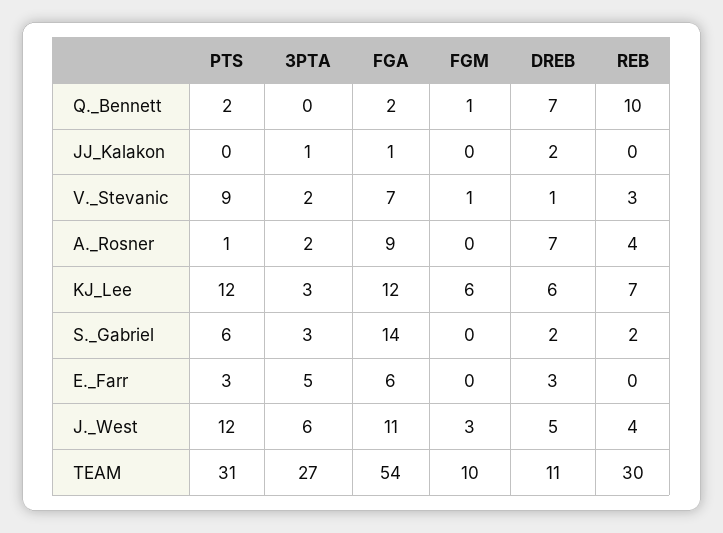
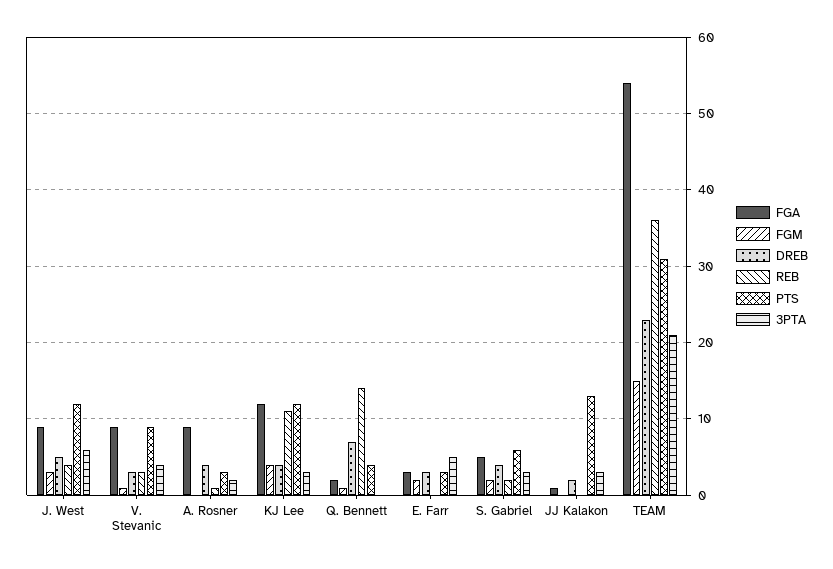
  {
    "PTS": {
-     "Q._Bennett": 2,
+     "Q._Bennett": 4,
-     "JJ_Kalakon": 0,
+     "JJ_Kalakon": 13,
      "V._Stevanic": 9,
-     "A._Rosner": 1,
+     "A._Rosner": 3,
      "KJ_Lee": 12,
      "S._Gabriel": 6,
      "E._Farr": 3,
      "J._West": 12,
      "TEAM": 31
    },
    "3PTA": {
      "Q._Bennett": 0,
-     "JJ_Kalakon": 1,
+     "JJ_Kalakon": 3,
-     "V._Stevanic": 2,
+     "V._Stevanic": 4,
      "A._Rosner": 2,
      "KJ_Lee": 3,
      "S._Gabriel": 3,
      "E._Farr": 5,
      "J._West": 6,
-     "TEAM": 27
+     "TEAM": 21
    },
    "FGA": {
      "Q._Bennett": 2,
      "JJ_Kalakon": 1,
-     "V._Stevanic": 7,
+     "V._Stevanic": 9,
      "A._Rosner": 9,
      "KJ_Lee": 12,
-     "S._Gabriel": 14,
+     "S._Gabriel": 5,
-     "E._Farr": 6,
+     "E._Farr": 3,
-     "J._West": 11,
+     "J._West": 9,
      "TEAM": 54
    },
    "FGM": {
      "Q._Bennett": 1,
      "JJ_Kalakon": 0,
      "V._Stevanic": 1,
      "A._Rosner": 0,
-     "KJ_Lee": 6,
+     "KJ_Lee": 4,
-     "S._Gabriel": 0,
+     "S._Gabriel": 2,
-     "E._Farr": 0,
+     "E._Farr": 2,
      "J._West": 3,
-     "TEAM": 10
+     "TEAM": 15
    },
    "DREB": {
      "Q._Bennett": 7,
      "JJ_Kalakon": 2,
-     "V._Stevanic": 1,
+     "V._Stevanic": 3,
-     "A._Rosner": 7,
+     "A._Rosner": 4,
-     "KJ_Lee": 6,
+     "KJ_Lee": 4,
-     "S._Gabriel": 2,
+     "S._Gabriel": 4,
      "E._Farr": 3,
      "J._West": 5,
-     "TEAM": 11
+     "TEAM": 23
    },
    "REB": {
-     "Q._Bennett": 10,
+     "Q._Bennett": 14,
      "JJ_Kalakon": 0,
      "V._Stevanic": 3,
-     "A._Rosner": 4,
+     "A._Rosner": 1,
-     "KJ_Lee": 7,
+     "KJ_Lee": 11,
      "S._Gabriel": 2,
      "E._Farr": 0,
      "J._West": 4,
-     "TEAM": 30
+     "TEAM": 36
    }
  }

